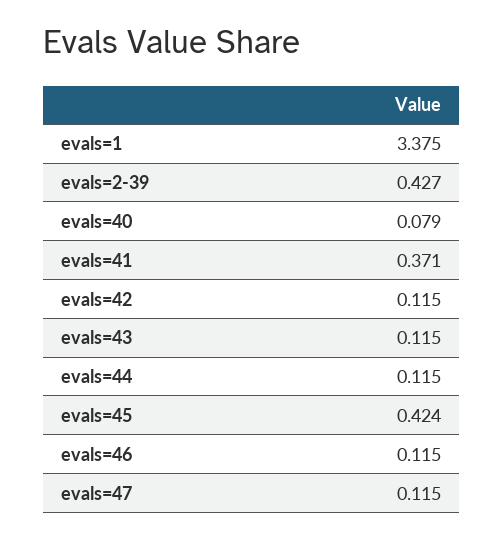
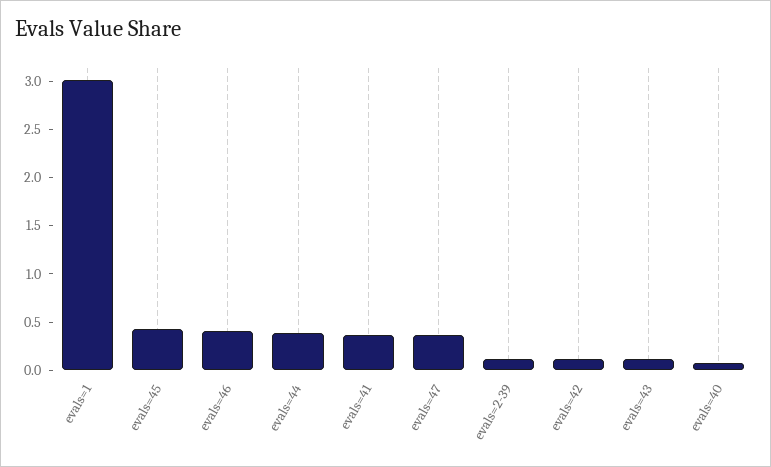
  {
-   "evals=1": 3.375,
+   "evals=1": 3,
-   "evals=2-39": 0.427,
+   "evals=2-39": 0.1,
    "evals=40": 0.079,
    "evals=41": 0.371,
    "evals=42": 0.115,
    "evals=43": 0.115,
-   "evals=44": 0.115,
+   "evals=44": 0.4,
    "evals=45": 0.424,
-   "evals=46": 0.115,
+   "evals=46": 0.4,
-   "evals=47": 0.115
+   "evals=47": 0.4
  }

